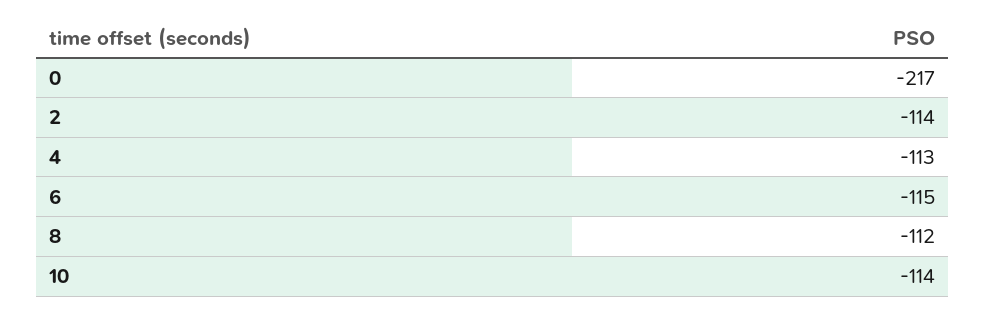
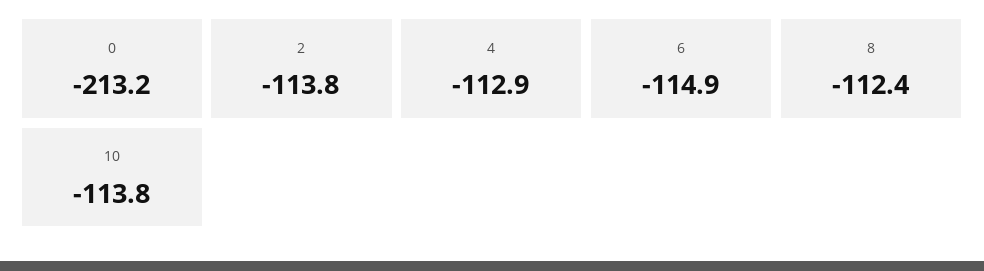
  {
-   "0": -217,
+   "0": -213.2,
    "2": -113.8,
    "4": -112.9,
    "6": -114.9,
    "8": -112.4,
    "10": -113.8
  }

